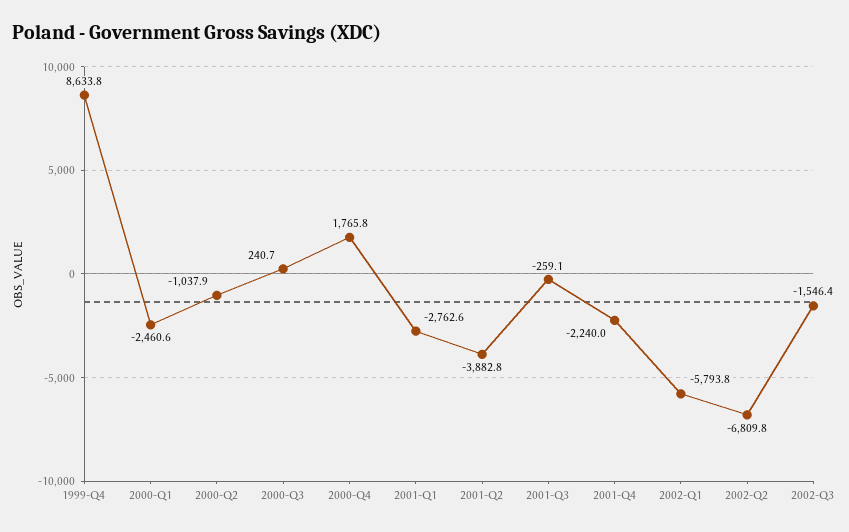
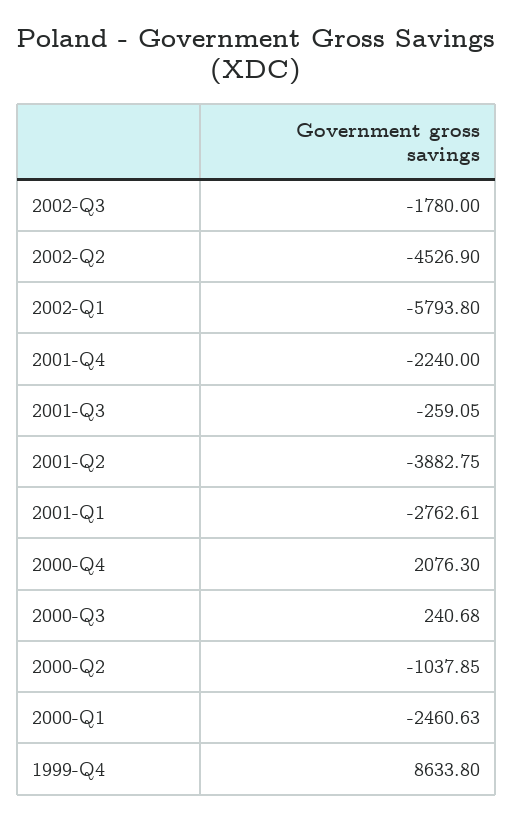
  {
    "1999-Q4": 8633.8,
    "2000-Q1": -2460.63,
    "2000-Q2": -1037.85,
    "2000-Q3": 240.68,
-   "2000-Q4": 1765.8,
+   "2000-Q4": 2076.3,
    "2001-Q1": -2762.61,
    "2001-Q2": -3882.75,
    "2001-Q3": -259.05,
    "2001-Q4": -2240,
    "2002-Q1": -5793.8,
-   "2002-Q2": -6809.8,
+   "2002-Q2": -4526.9,
-   "2002-Q3": -1546.4
+   "2002-Q3": -1780
  }

